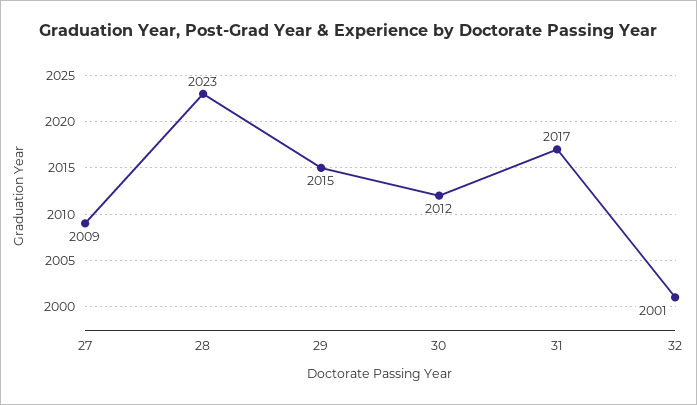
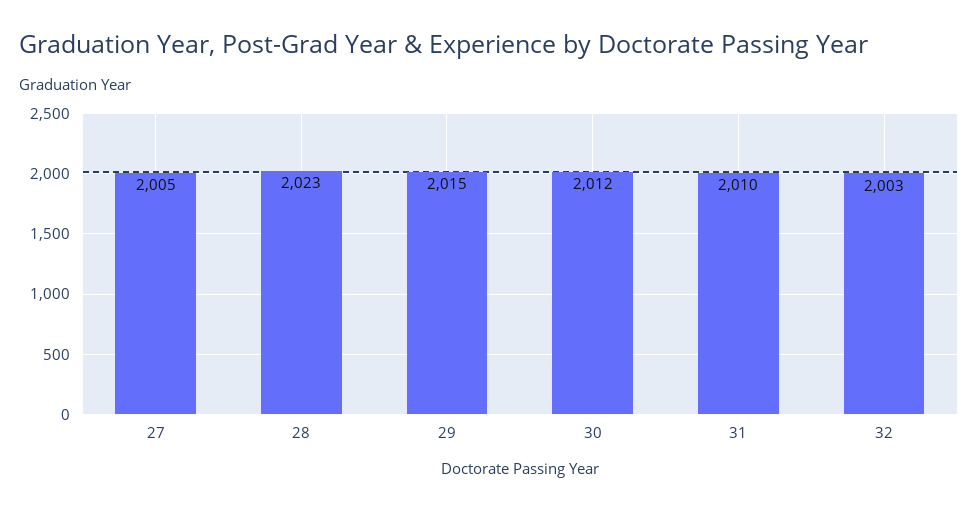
  {
-   "27": 2009,
+   "27": 2005,
    "28": 2023,
    "29": 2015,
    "30": 2012,
-   "31": 2017,
+   "31": 2010,
-   "32": 2001
+   "32": 2003
  }

